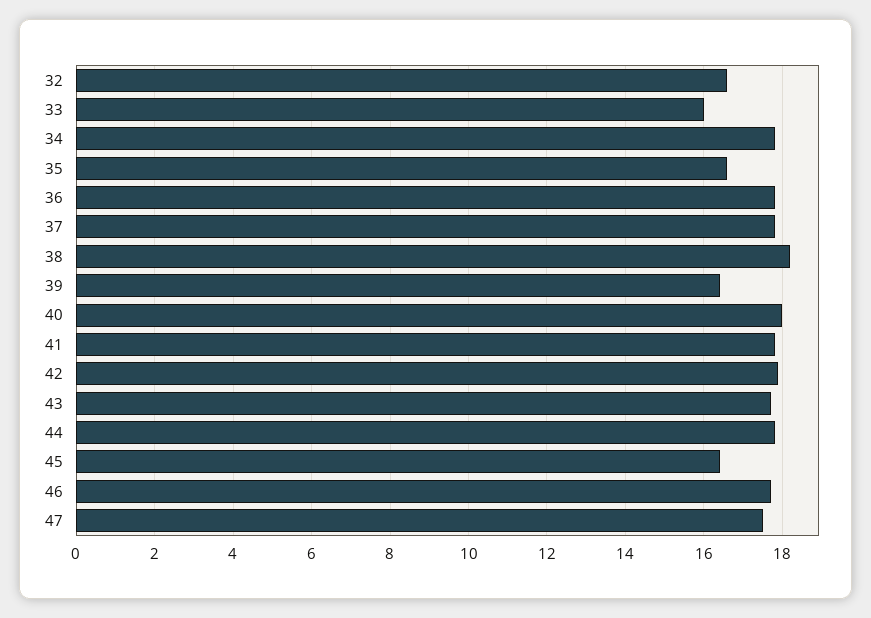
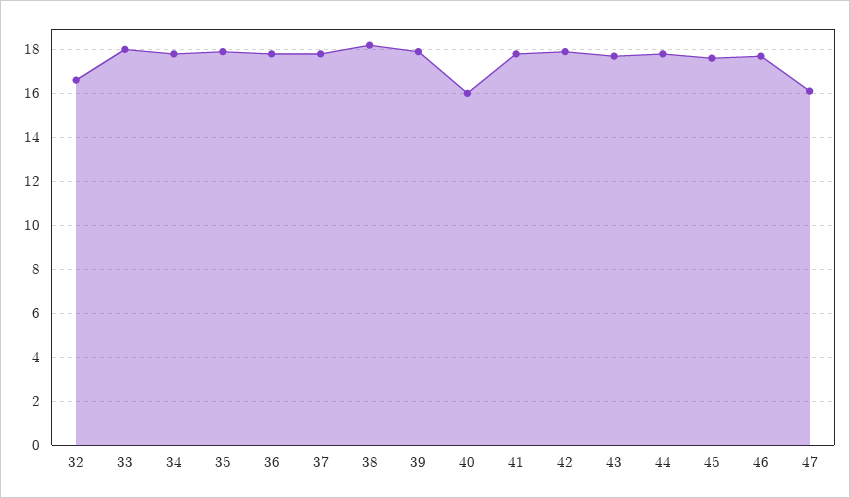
  {
    "32": 16.5,
-   "33": 16,
+   "33": 18,
    "34": 18,
-   "35": 16.5,
+   "35": 18,
    "36": 18,
    "37": 18,
    "38": 18,
-   "39": 16.5,
+   "39": 18,
-   "40": 18,
+   "40": 16,
    "41": 18,
    "42": 18,
    "43": 17.5,
    "44": 18,
-   "45": 16.5,
+   "45": 17.5,
    "46": 17.5,
-   "47": 17.5
+   "47": 16
  }

